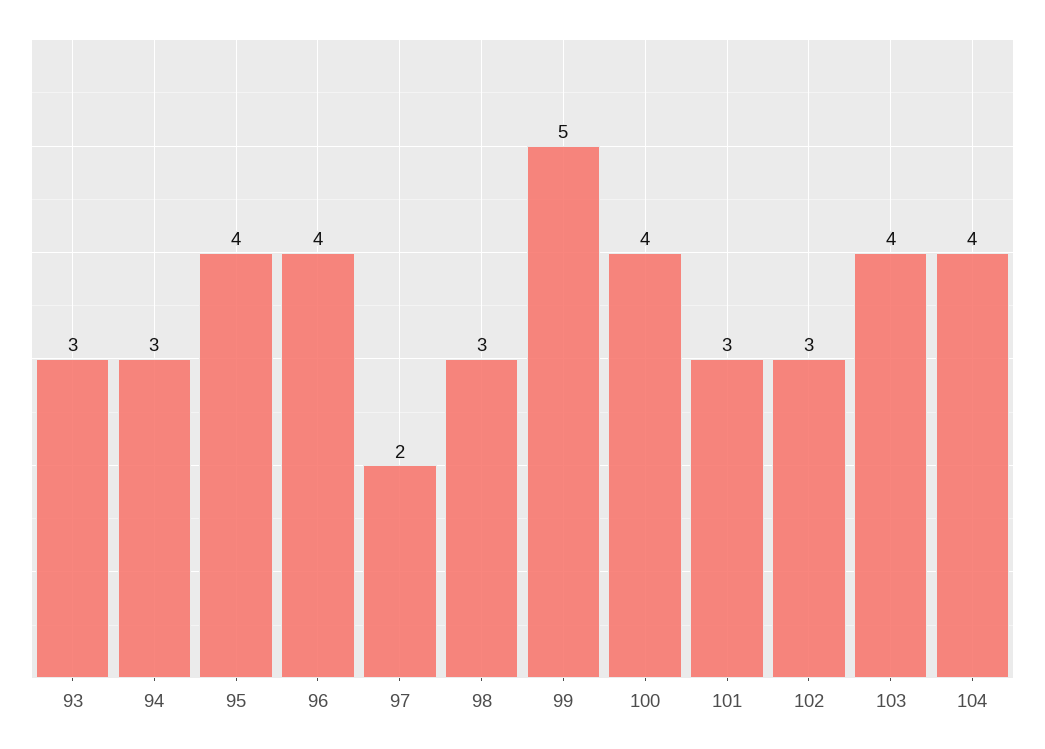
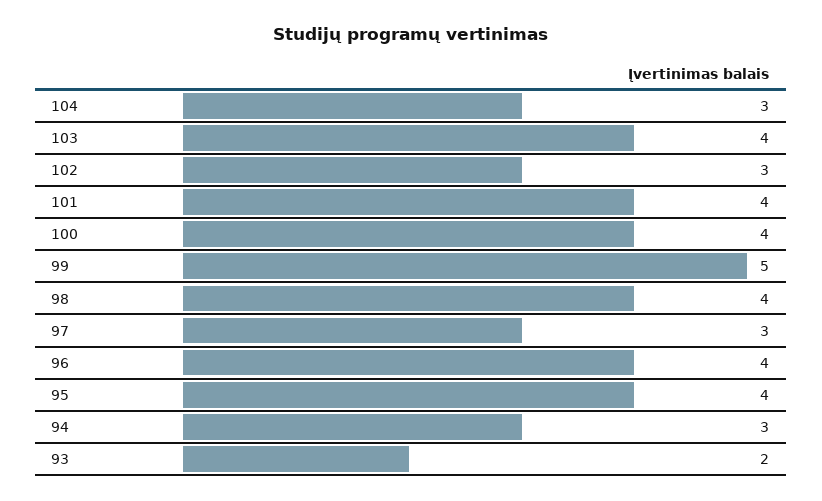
  {
-   "93": 3,
+   "93": 2,
    "94": 3,
    "95": 4,
    "96": 4,
-   "97": 2,
+   "97": 3,
-   "98": 3,
+   "98": 4,
    "99": 5,
    "100": 4,
-   "101": 3,
+   "101": 4,
    "102": 3,
    "103": 4,
-   "104": 4
+   "104": 3
  }

